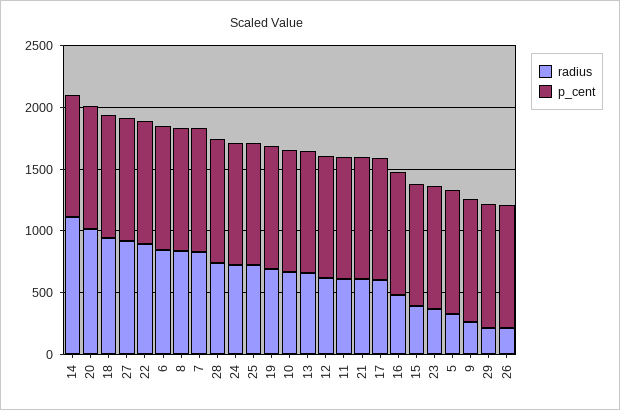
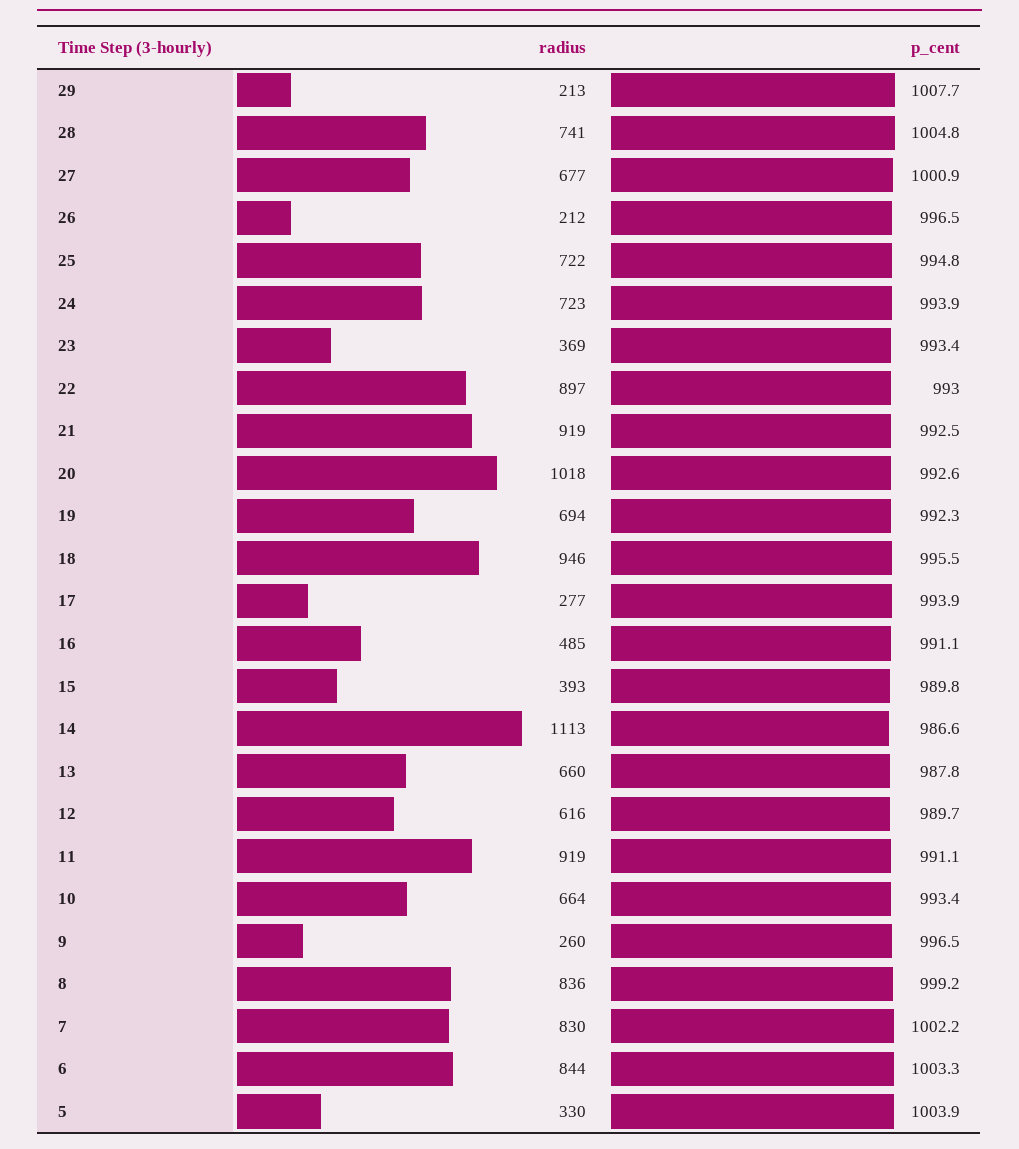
  {
    "radius": {
      "14": 1113,
      "20": 1018,
      "18": 946,
-     "27": 900,
+     "27": 677,
      "22": 897,
      "6": 844,
      "8": 836,
      "7": 830,
      "28": 741,
      "24": 723,
      "25": 722,
      "19": 694,
      "10": 664,
      "13": 660,
      "12": 616,
-     "11": 600,
+     "11": 919,
-     "21": 600,
+     "21": 919,
-     "17": 600,
+     "17": 277,
      "16": 485,
      "15": 393,
      "23": 369,
      "5": 330,
      "9": 260,
      "29": 213,
      "26": 212
    },
    "p_cent": {
      "14": 986.6,
      "20": 992.6,
      "18": 995.5,
      "27": 1000.9,
      "22": 993,
      "6": 1003.3,
      "8": 999.2,
      "7": 1002.2,
      "28": 1004.8,
      "24": 993.9,
      "25": 994.8,
      "19": 992.3,
      "10": 993.4,
      "13": 987.8,
      "12": 989.7,
      "11": 991.1,
      "21": 992.5,
      "17": 993.9,
      "16": 991.1,
      "15": 989.8,
      "23": 993.4,
      "5": 1003.9,
      "9": 996.5,
      "29": 1007.7,
      "26": 996.5
    }
  }

